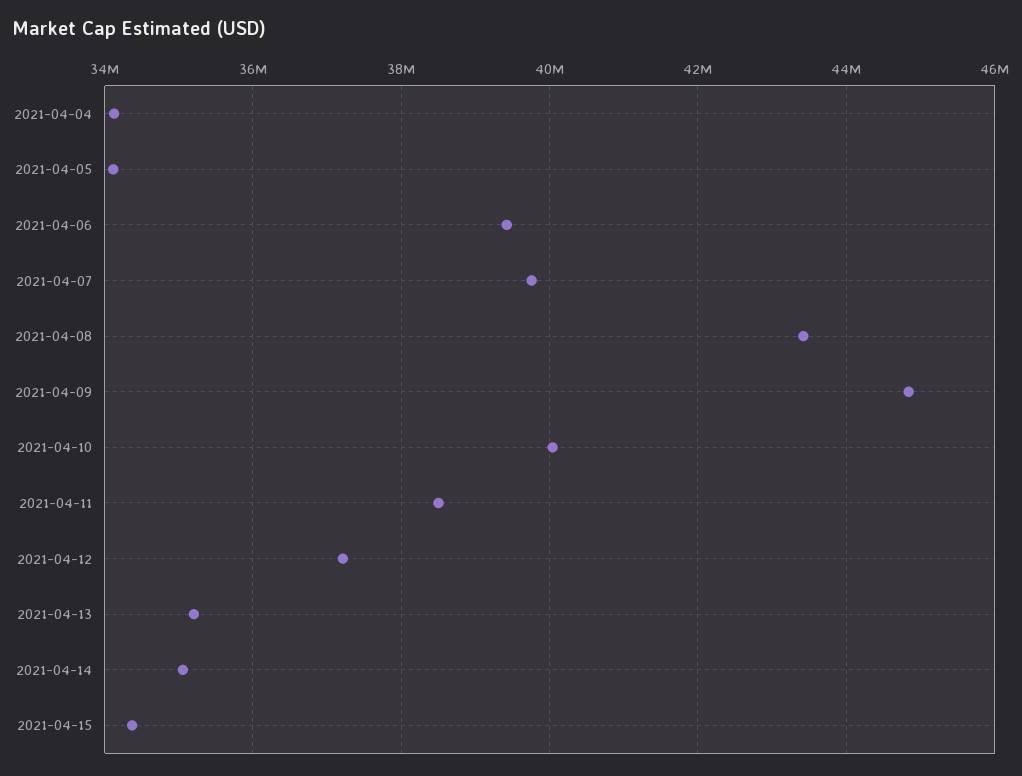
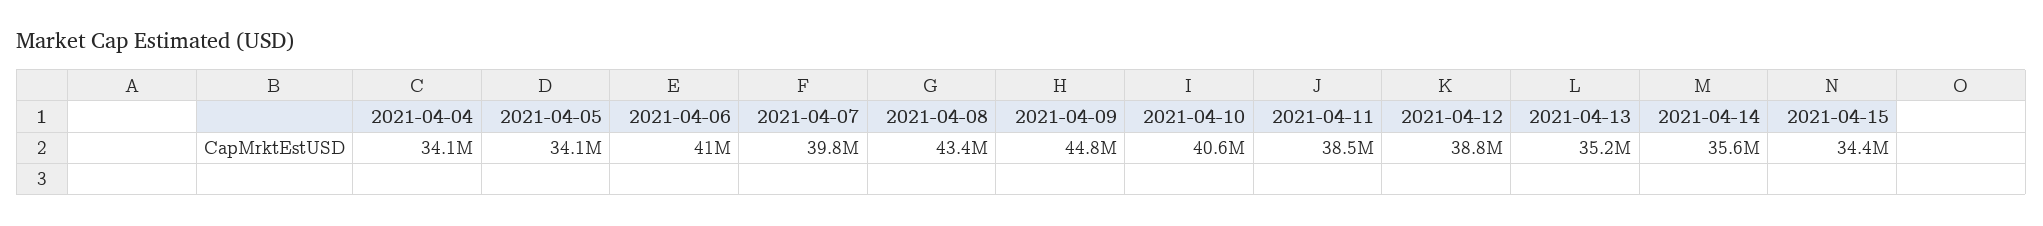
  {
    "2021-04-04": 34100000,
    "2021-04-05": 34100000,
-   "2021-04-06": 39400000,
+   "2021-04-06": 41000000,
    "2021-04-07": 39800000,
    "2021-04-08": 43400000,
    "2021-04-09": 44800000,
-   "2021-04-10": 40000000,
+   "2021-04-10": 40600000,
    "2021-04-11": 38500000,
-   "2021-04-12": 37200000,
+   "2021-04-12": 38800000,
    "2021-04-13": 35200000,
-   "2021-04-14": 35000000,
+   "2021-04-14": 35600000,
    "2021-04-15": 34400000
  }

